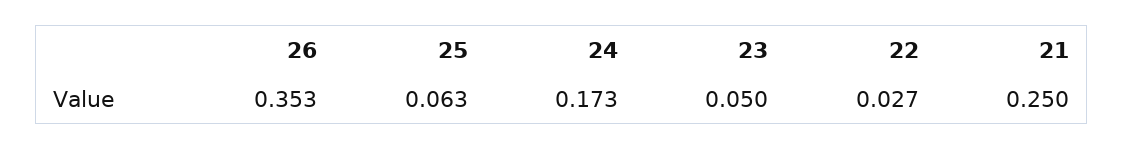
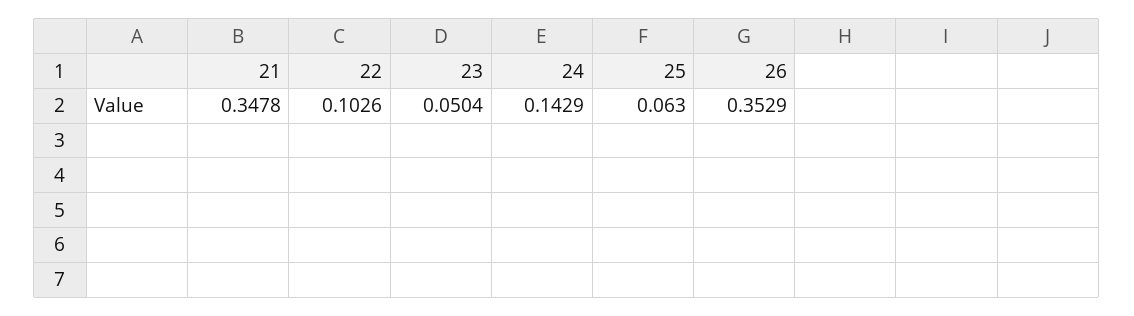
  {
    "26": 0.3529,
    "25": 0.063,
-   "24": 0.173,
+   "24": 0.1429,
    "23": 0.0504,
-   "22": 0.027,
+   "22": 0.1026,
-   "21": 0.25
+   "21": 0.3478
  }

